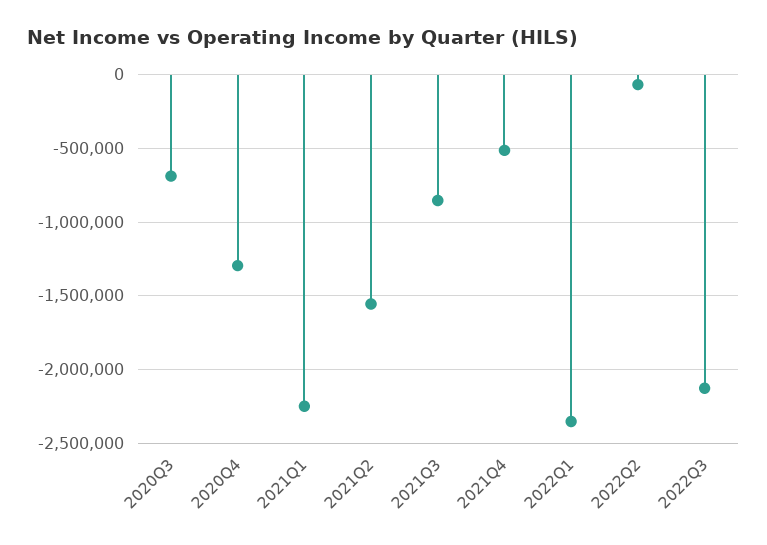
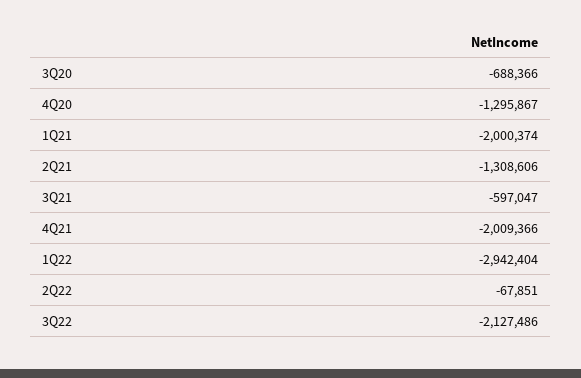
  {
    "2020Q3": -688366,
    "2020Q4": -1295867,
-   "2021Q1": -2250000,
+   "2021Q1": -2000374,
-   "2021Q2": -1550000,
+   "2021Q2": -1308606,
-   "2021Q3": -850000,
+   "2021Q3": -597047,
-   "2021Q4": -500000,
+   "2021Q4": -2009366,
-   "2022Q1": -2350000,
+   "2022Q1": -2942404,
    "2022Q2": -67851,
    "2022Q3": -2127486
  }

